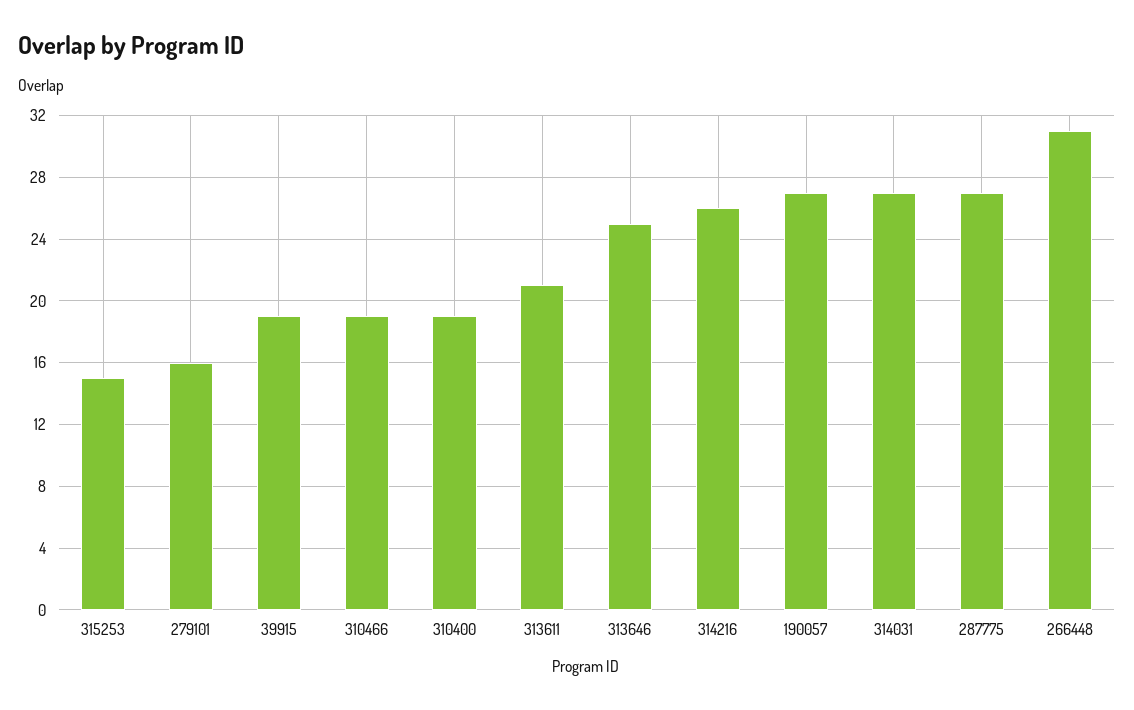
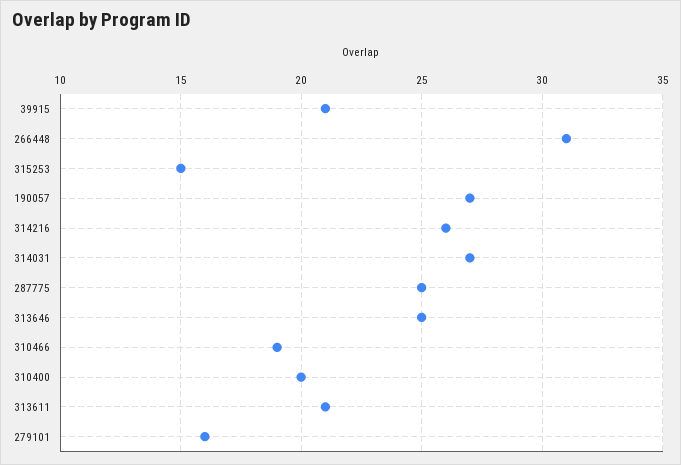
  {
    "315253": 15,
    "279101": 16,
-   "39915": 19,
+   "39915": 21,
    "310466": 19,
-   "310400": 19,
+   "310400": 20,
    "313611": 21,
    "313646": 25,
    "314216": 26,
    "190057": 27,
    "314031": 27,
-   "287775": 27,
+   "287775": 25,
    "266448": 31
  }

